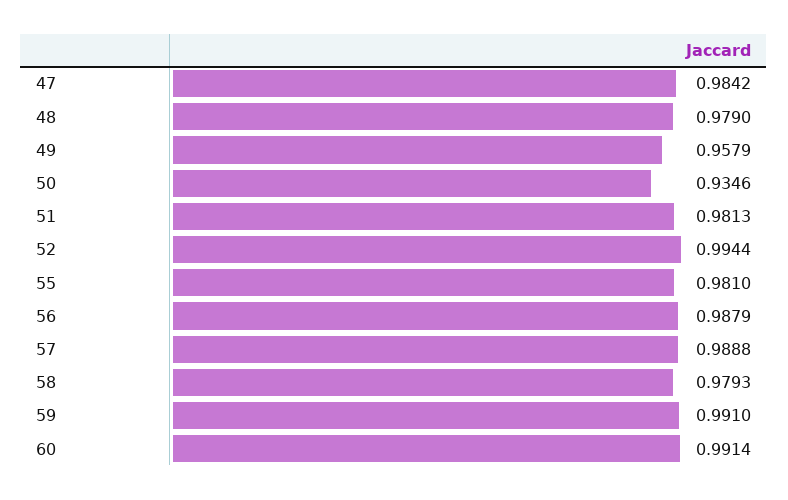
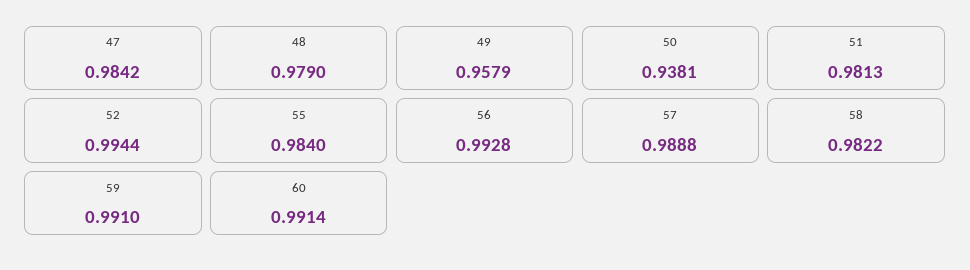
  {
    "47": 0.9842,
    "48": 0.979,
    "49": 0.9579,
-   "50": 0.9346,
+   "50": 0.9381,
    "51": 0.9813,
    "52": 0.9944,
-   "55": 0.981,
+   "55": 0.984,
-   "56": 0.9879,
+   "56": 0.9928,
    "57": 0.9888,
-   "58": 0.9793,
+   "58": 0.9822,
    "59": 0.991,
    "60": 0.9914
  }

